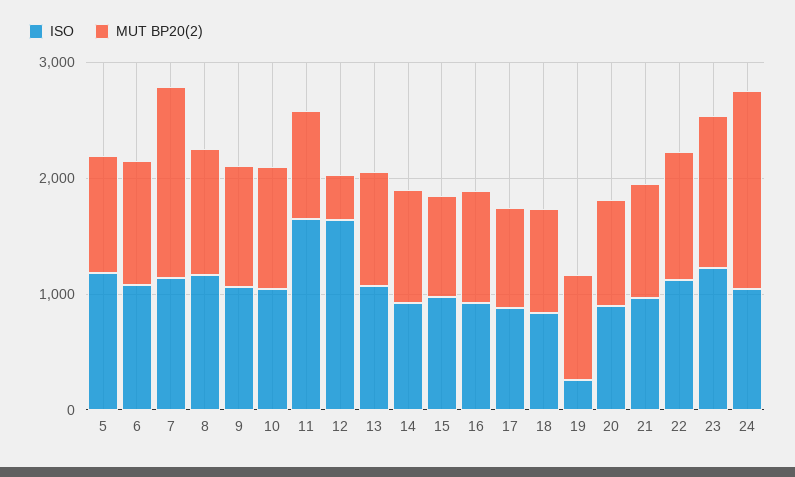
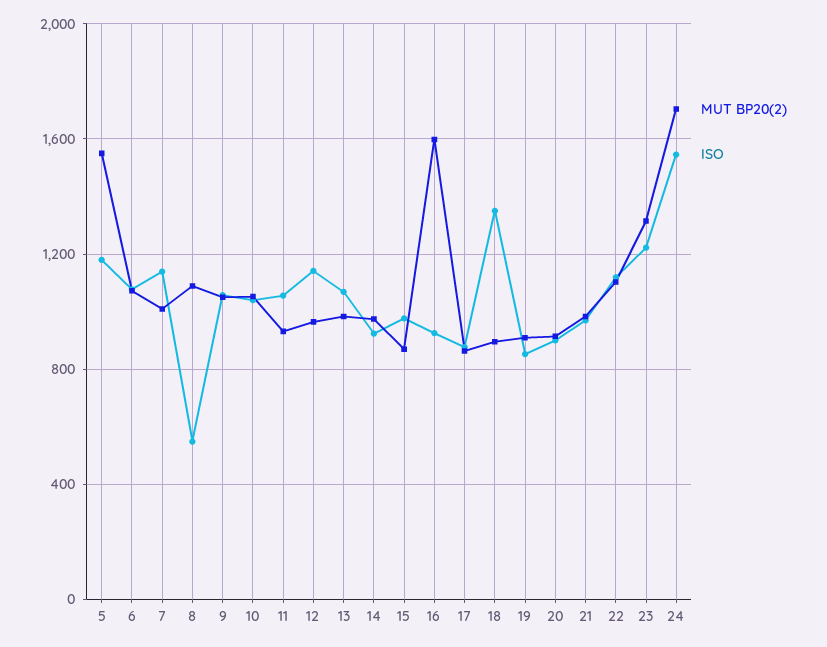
  {
    "ISO": {
      "5": 1200,
      "6": 1100,
      "7": 1150,
-     "8": 1200,
+     "8": 550,
      "9": 1050,
      "10": 1050,
-     "11": 1600,
+     "11": 1050,
-     "12": 1600,
+     "12": 1150,
      "13": 1050,
      "14": 900,
      "15": 1000,
      "16": 950,
      "17": 900,
-     "18": 800,
+     "18": 1350,
-     "19": 200,
+     "19": 850,
      "20": 900,
      "21": 950,
      "22": 1100,
      "23": 1200,
-     "24": 1000
+     "24": 1550
    },
    "MUT BP20(2)": {
-     "5": 1000,
+     "5": 1550,
      "6": 1050,
-     "7": 1600,
+     "7": 1000,
      "8": 1100,
      "9": 1050,
      "10": 1050,
      "11": 950,
-     "12": 400,
+     "12": 950,
      "13": 1000,
      "14": 950,
      "15": 850,
-     "16": 1000,
+     "16": 1600,
      "17": 850,
      "18": 900,
      "19": 900,
      "20": 900,
      "21": 1000,
      "22": 1100,
      "23": 1300,
      "24": 1700
    }
  }

